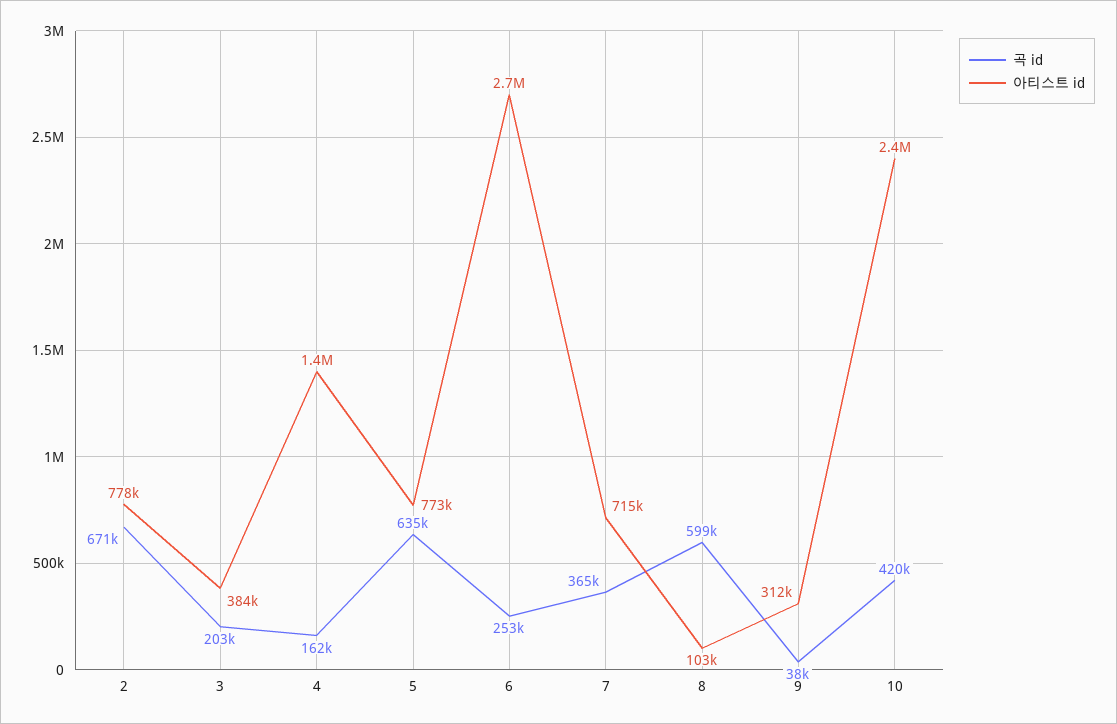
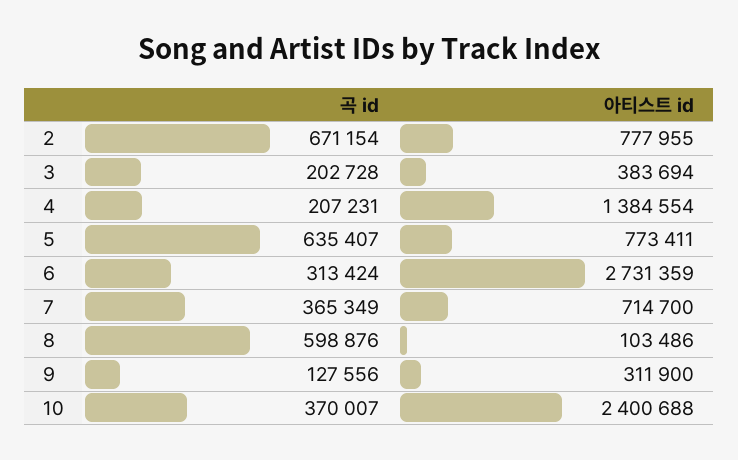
  {
    "곡 id": {
      "2": 671154,
      "3": 202728,
-     "4": 162000,
+     "4": 207231,
      "5": 635407,
-     "6": 253000,
+     "6": 313424,
      "7": 365349,
      "8": 598876,
-     "9": 38000,
+     "9": 127556,
-     "10": 420000
+     "10": 370007
    },
    "아티스트 id": {
      "2": 777955,
      "3": 383694,
      "4": 1384554,
      "5": 773411,
      "6": 2731359,
      "7": 714700,
      "8": 103486,
      "9": 311900,
      "10": 2400688
    }
  }

